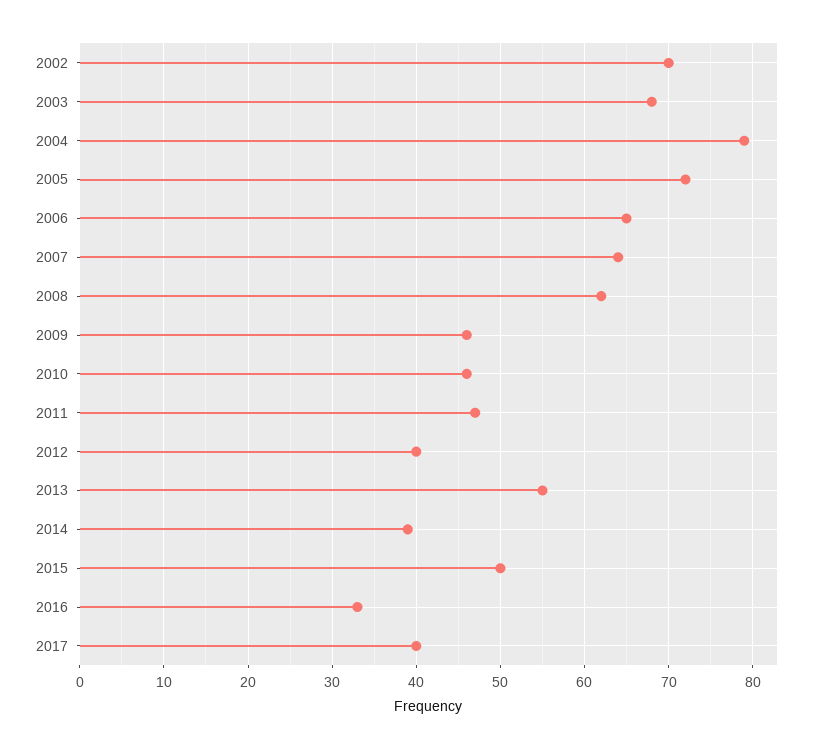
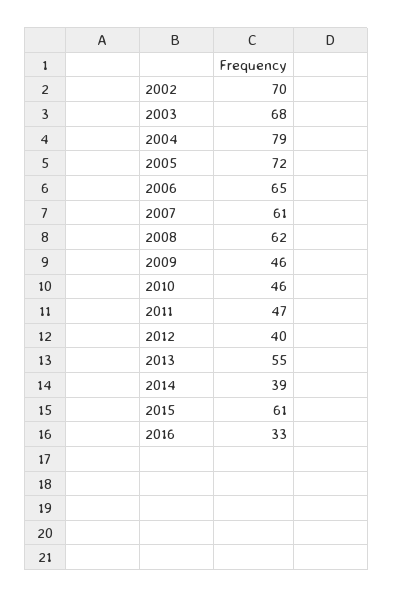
  {
    "2002": 70,
    "2003": 68,
    "2004": 79,
    "2005": 72,
    "2006": 65,
-   "2007": 64,
+   "2007": 61,
    "2008": 62,
    "2009": 46,
    "2010": 46,
    "2011": 47,
    "2012": 40,
    "2013": 55,
    "2014": 39,
-   "2015": 50,
+   "2015": 61,
-   "2016": 33,
+   "2016": 33
-   "2017": 40
  }

